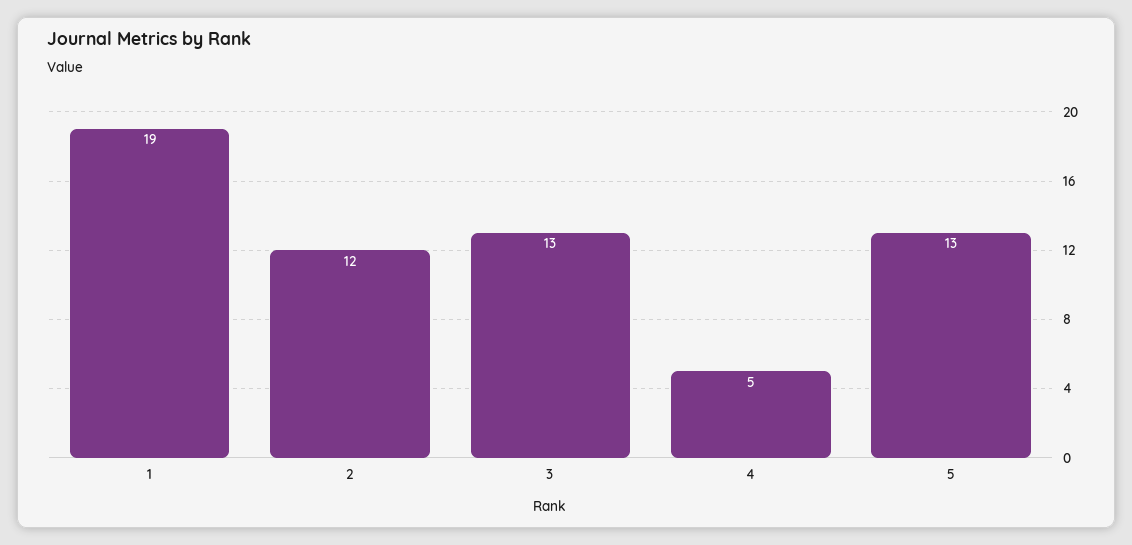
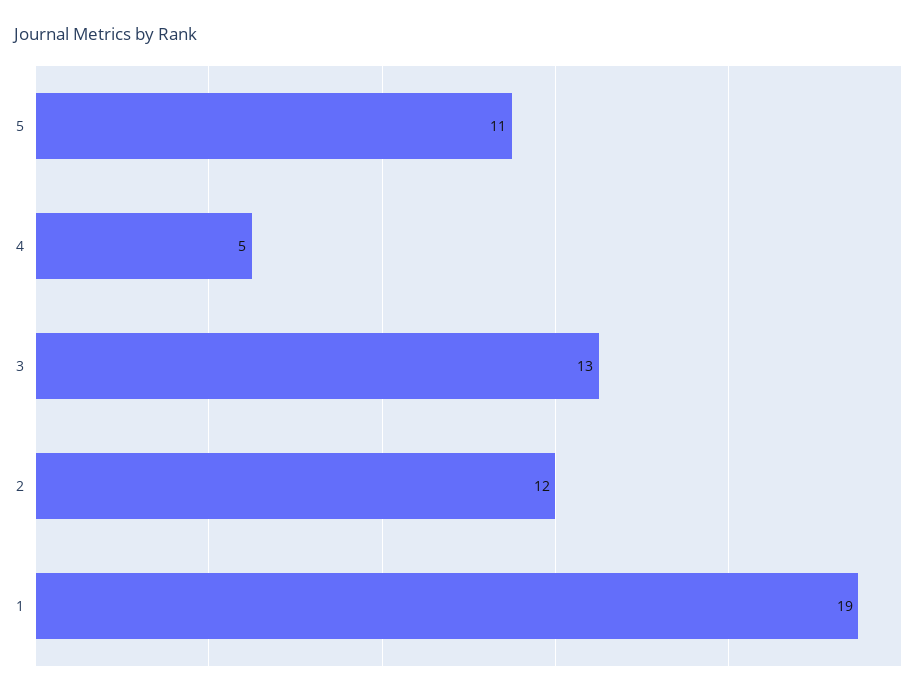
  {
    "1": 19,
    "2": 12,
    "3": 13,
    "4": 5,
-   "5": 13
+   "5": 11
  }

